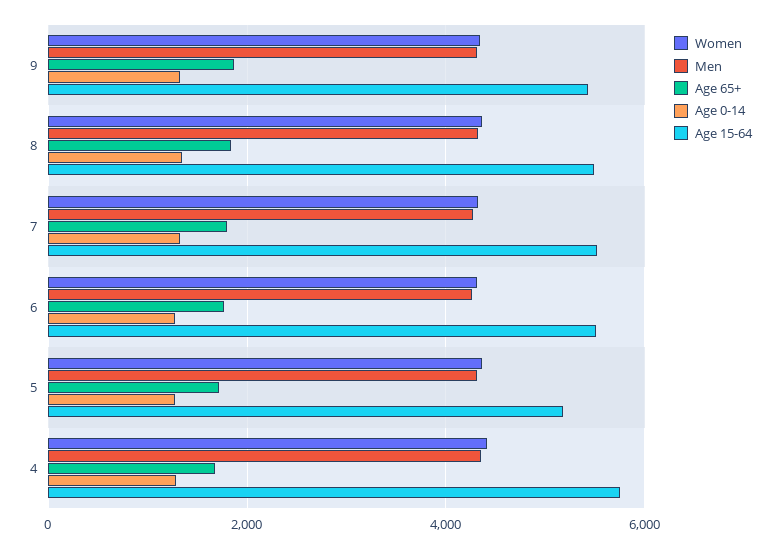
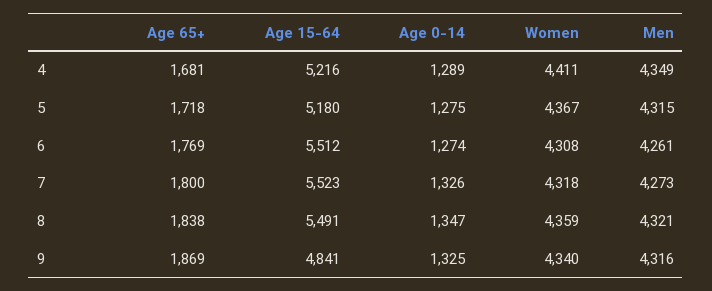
  {
    "Women": {
      "9": 4340,
      "8": 4359,
      "7": 4318,
      "6": 4308,
      "5": 4367,
      "4": 4411
    },
    "Men": {
      "9": 4316,
      "8": 4321,
      "7": 4273,
      "6": 4261,
      "5": 4315,
      "4": 4349
    },
    "Age 65+": {
      "9": 1869,
      "8": 1838,
      "7": 1800,
      "6": 1769,
      "5": 1718,
      "4": 1681
    },
    "Age 0-14": {
      "9": 1325,
      "8": 1347,
      "7": 1326,
      "6": 1274,
      "5": 1275,
      "4": 1289
    },
    "Age 15-64": {
-     "9": 5400,
+     "9": 4841,
      "8": 5491,
      "7": 5523,
      "6": 5512,
      "5": 5180,
-     "4": 5800
+     "4": 5216
    }
  }

